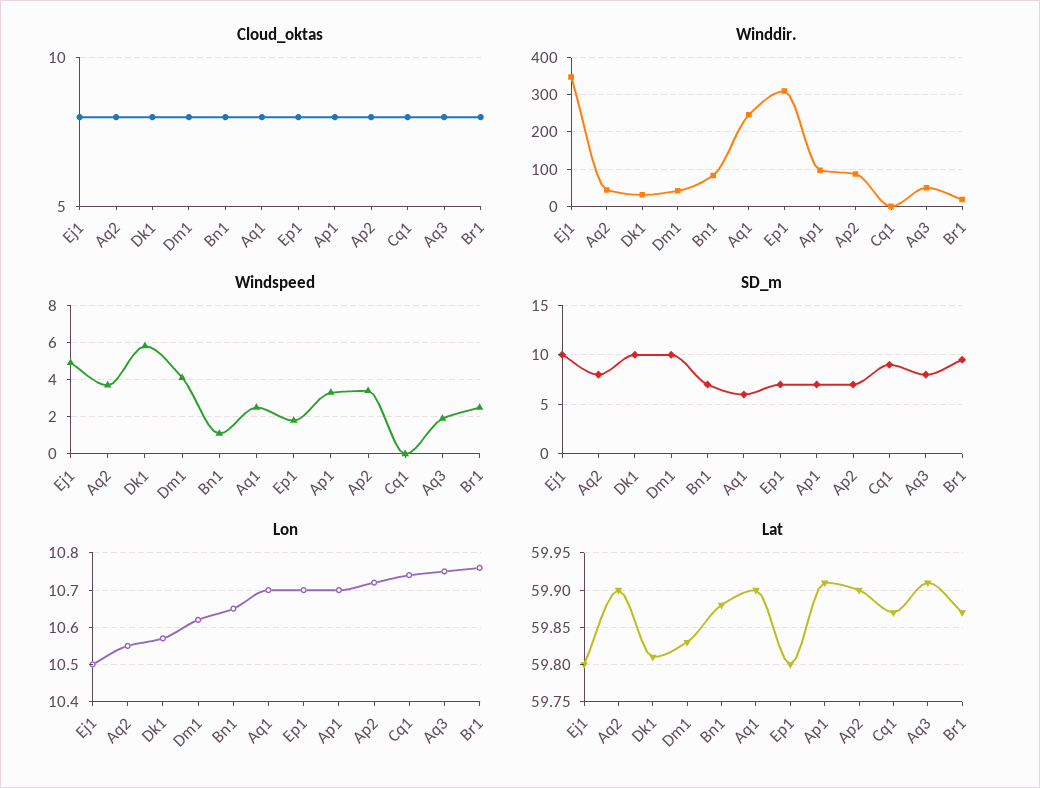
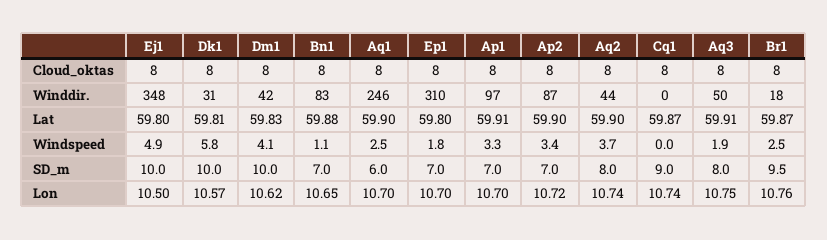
  {
    "Cloud_oktas": {
      "Ej1": 8,
      "Aq2": 8,
      "Dk1": 8,
      "Dm1": 8,
      "Bn1": 8,
      "Aq1": 8,
      "Ep1": 8,
      "Ap1": 8,
      "Ap2": 8,
      "Cq1": 8,
      "Aq3": 8,
      "Br1": 8
    },
    "Winddir.": {
      "Ej1": 348,
      "Aq2": 44,
      "Dk1": 31,
      "Dm1": 42,
      "Bn1": 83,
      "Aq1": 246,
      "Ep1": 310,
      "Ap1": 97,
      "Ap2": 87,
      "Cq1": 0,
      "Aq3": 50,
      "Br1": 18
    },
    "Windspeed": {
      "Ej1": 4.9,
      "Aq2": 3.7,
      "Dk1": 5.8,
      "Dm1": 4.1,
      "Bn1": 1.1,
      "Aq1": 2.5,
      "Ep1": 1.8,
      "Ap1": 3.3,
      "Ap2": 3.4,
      "Cq1": 0,
      "Aq3": 1.9,
      "Br1": 2.5
    },
    "SD_m": {
      "Ej1": 10,
      "Aq2": 8,
      "Dk1": 10,
      "Dm1": 10,
      "Bn1": 7,
      "Aq1": 6,
      "Ep1": 7,
      "Ap1": 7,
      "Ap2": 7,
      "Cq1": 9,
      "Aq3": 8,
      "Br1": 9.5
    },
    "Lon": {
      "Ej1": 10.5,
-     "Aq2": 10.55,
+     "Aq2": 10.74,
      "Dk1": 10.57,
      "Dm1": 10.62,
      "Bn1": 10.65,
      "Aq1": 10.7,
      "Ep1": 10.7,
      "Ap1": 10.7,
      "Ap2": 10.72,
      "Cq1": 10.74,
      "Aq3": 10.75,
      "Br1": 10.76
    },
    "Lat": {
      "Ej1": 59.8,
      "Aq2": 59.9,
      "Dk1": 59.81,
      "Dm1": 59.83,
      "Bn1": 59.88,
      "Aq1": 59.9,
      "Ep1": 59.8,
      "Ap1": 59.91,
      "Ap2": 59.9,
      "Cq1": 59.87,
      "Aq3": 59.91,
      "Br1": 59.87
    }
  }

